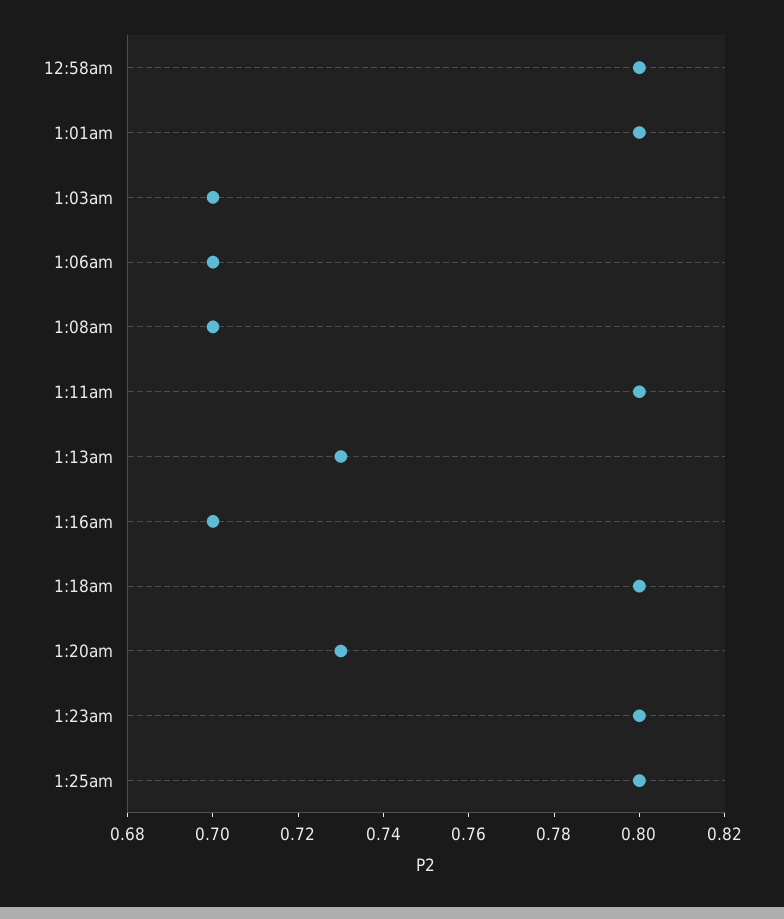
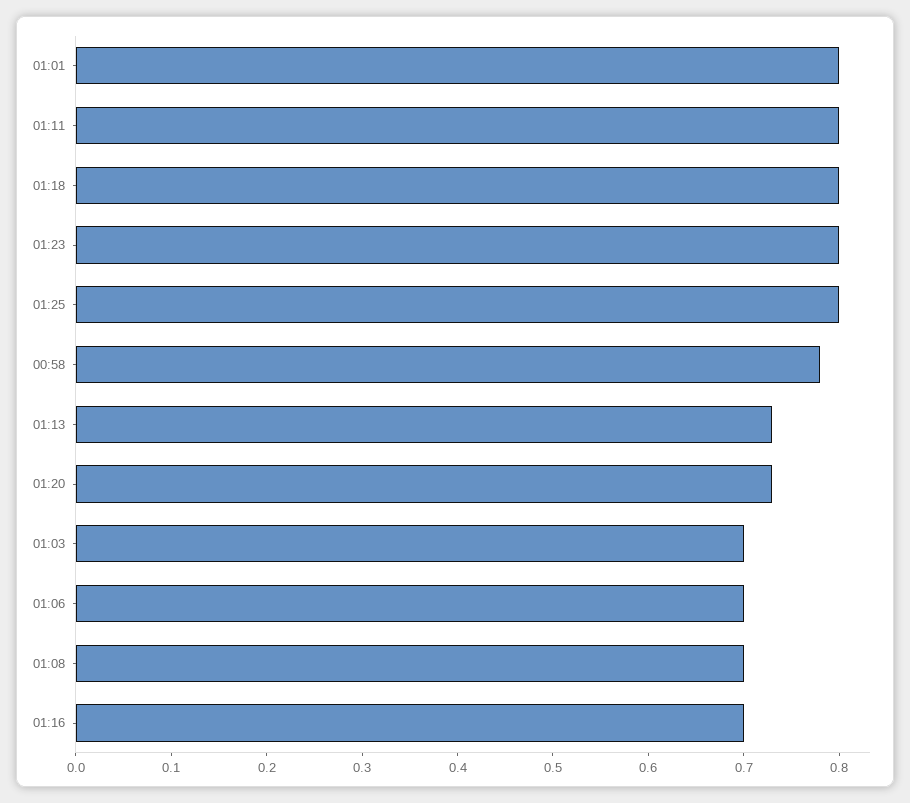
  {
-   "12:58am": 0.8,
+   "12:58am": 0.78,
    "1:01am": 0.8,
    "1:03am": 0.7,
    "1:06am": 0.7,
    "1:08am": 0.7,
    "1:11am": 0.8,
    "1:13am": 0.73,
    "1:16am": 0.7,
    "1:18am": 0.8,
    "1:20am": 0.73,
    "1:23am": 0.8,
    "1:25am": 0.8
  }

